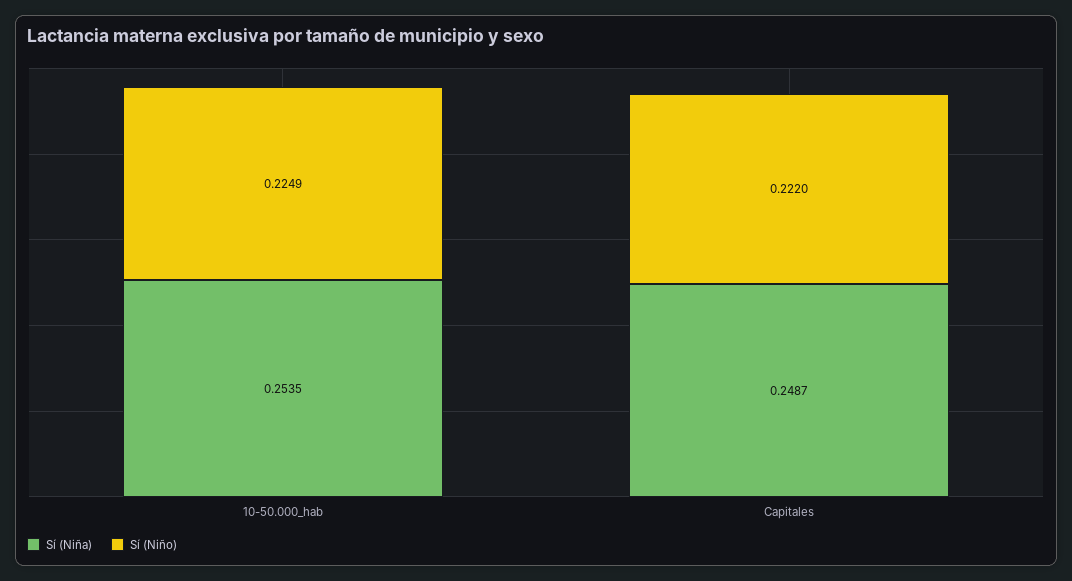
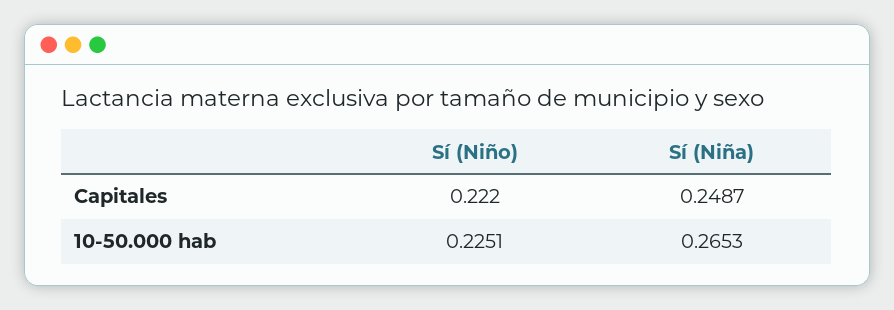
  {
    "Sí (Niña)": {
-     "10-50.000_hab": 0.2535,
+     "10-50.000_hab": 0.2653,
      "Capitales": 0.2487
    },
    "Sí (Niño)": {
-     "10-50.000_hab": 0.2249,
+     "10-50.000_hab": 0.2251,
      "Capitales": 0.222
    }
  }

